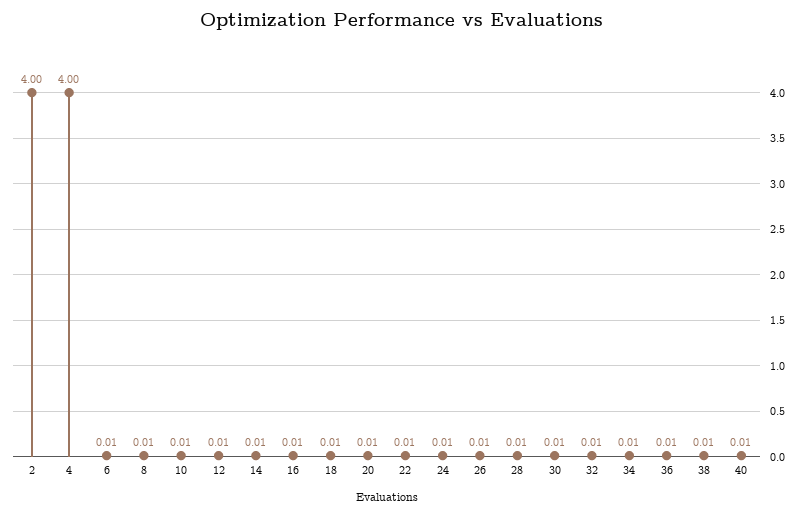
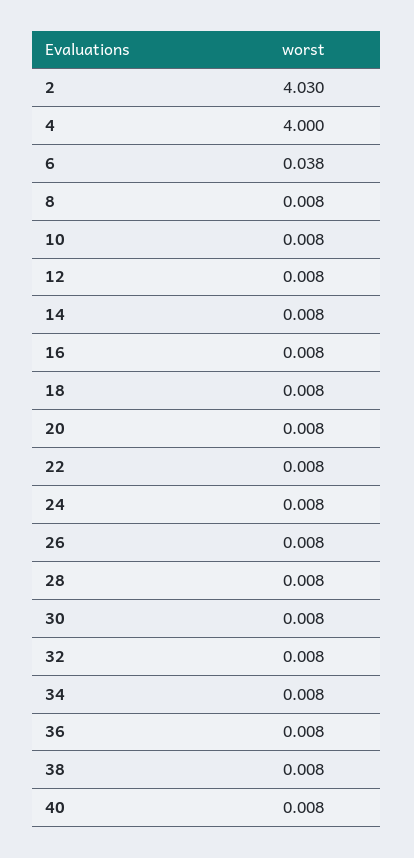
  {
-   "2": 4,
+   "2": 4.03,
    "4": 4,
-   "6": 0.01,
+   "6": 0.038,
    "8": 0.008,
    "10": 0.008,
    "12": 0.008,
    "14": 0.008,
    "16": 0.008,
    "18": 0.008,
    "20": 0.008,
    "22": 0.008,
    "24": 0.008,
    "26": 0.008,
    "28": 0.008,
    "30": 0.008,
    "32": 0.008,
    "34": 0.008,
    "36": 0.008,
    "38": 0.008,
    "40": 0.008
  }

